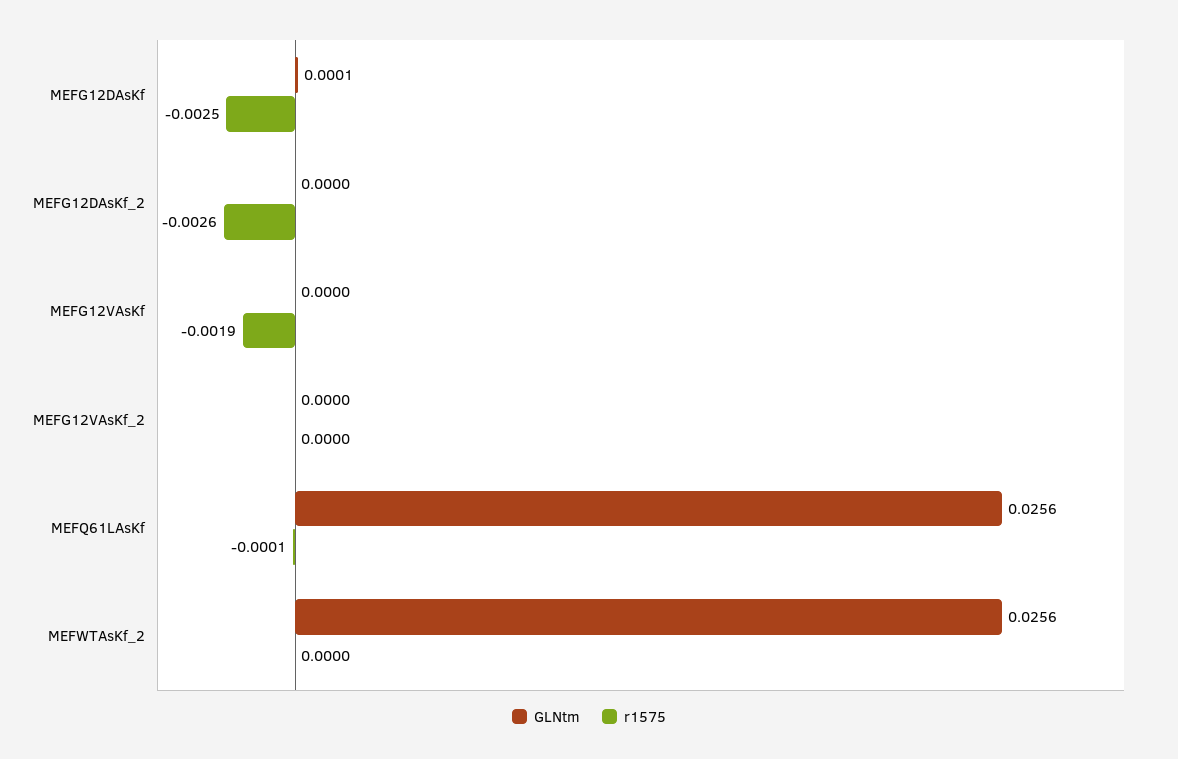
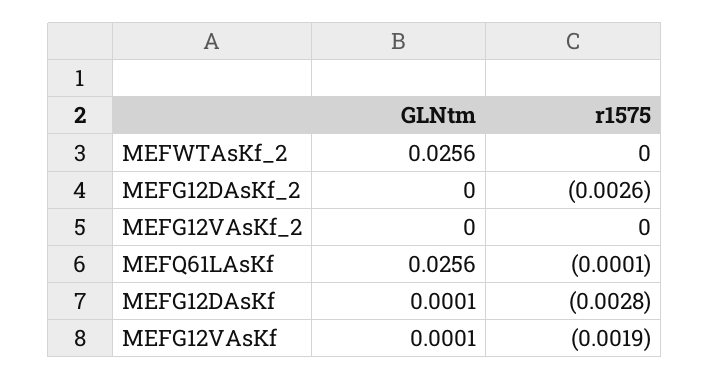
  {
    "GLNtm": {
      "MEFG12DAsKf": 0.0001,
      "MEFG12DAsKf_2": 0,
-     "MEFG12VAsKf": 0,
+     "MEFG12VAsKf": 0.0001,
      "MEFG12VAsKf_2": 0,
      "MEFQ61LAsKf": 0.0256,
      "MEFWTAsKf_2": 0.0256
    },
    "r1575": {
-     "MEFG12DAsKf": -0.0025,
+     "MEFG12DAsKf": -0.0028,
      "MEFG12DAsKf_2": -0.0026,
      "MEFG12VAsKf": -0.0019,
      "MEFG12VAsKf_2": 0,
      "MEFQ61LAsKf": -0.0001,
      "MEFWTAsKf_2": 0
    }
  }

